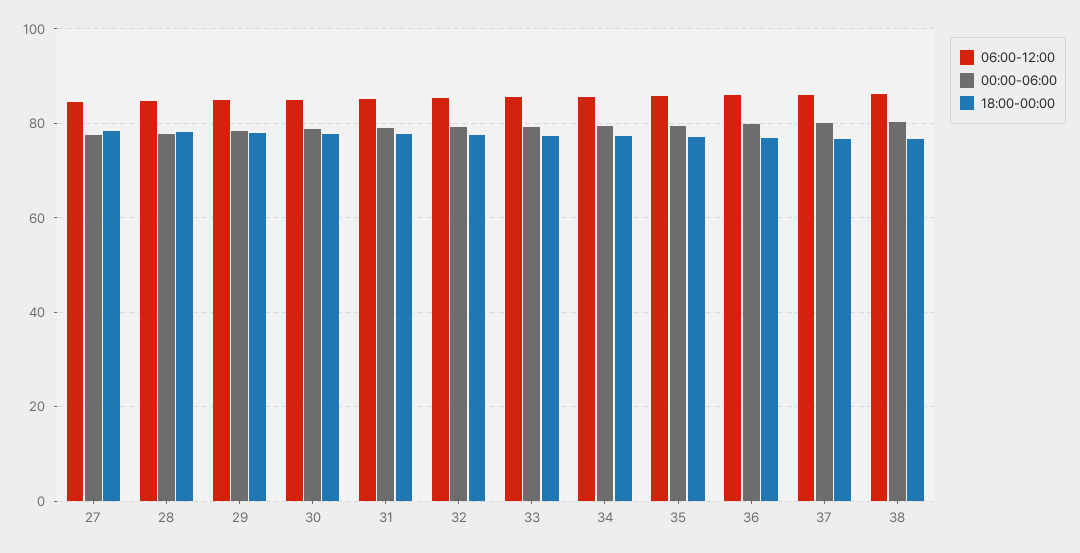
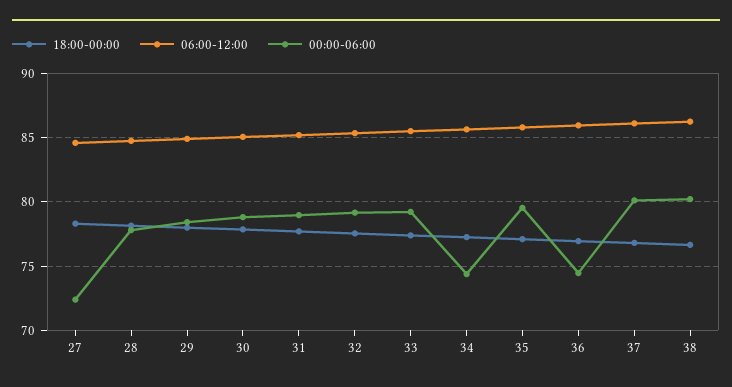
  {
    "06:00-12:00": {
      "27": 84.5,
      "28": 85,
      "29": 85,
      "30": 85,
      "31": 85,
      "32": 85.5,
      "33": 85.5,
      "34": 85.5,
      "35": 86,
      "36": 86,
      "37": 86,
      "38": 86.5
    },
    "00:00-06:00": {
-     "27": 78,
+     "27": 72.5,
      "28": 78,
      "29": 78.5,
      "30": 79,
      "31": 79,
      "32": 79,
      "33": 79,
-     "34": 80,
+     "34": 74.5,
      "35": 79.5,
-     "36": 80,
+     "36": 74.5,
      "37": 80,
      "38": 80
    },
    "18:00-00:00": {
      "27": 78.5,
      "28": 78,
      "29": 78,
      "30": 78,
      "31": 77.5,
      "32": 77.5,
      "33": 77.5,
      "34": 77.5,
      "35": 77,
      "36": 77,
      "37": 77,
      "38": 76.5
    }
  }

